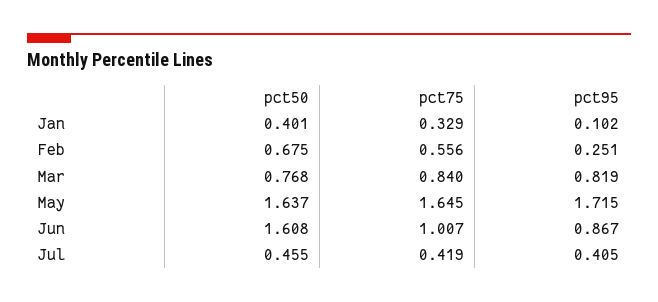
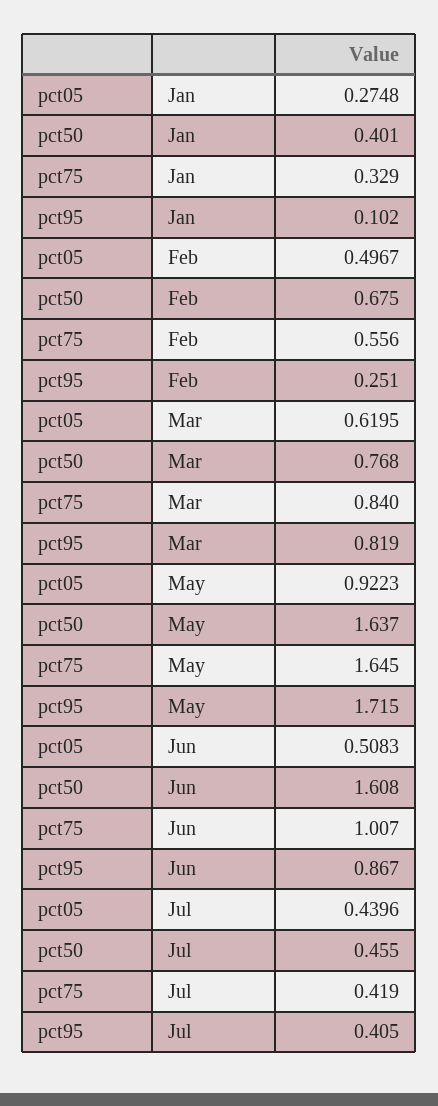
  {
    "pct50": {
      "Jan": 0.401,
      "Feb": 0.675,
      "Mar": 0.768,
      "May": 1.637,
      "Jun": 1.608,
      "Jul": 0.455
    },
    "pct75": {
      "Jan": 0.329,
      "Feb": 0.556,
      "Mar": 0.84,
      "May": 1.645,
      "Jun": 1.007,
      "Jul": 0.419
    },
    "pct95": {
      "Jan": 0.102,
      "Feb": 0.251,
      "Mar": 0.819,
      "May": 1.715,
      "Jun": 0.867,
      "Jul": 0.405
-   }
+   },
+   "pct05": {
+     "Jan": 0.2748,
+     "Feb": 0.4967,
+     "Mar": 0.6195,
+     "May": 0.9223,
+     "Jun": 0.5083,
+     "Jul": 0.4396
+   }
  }

